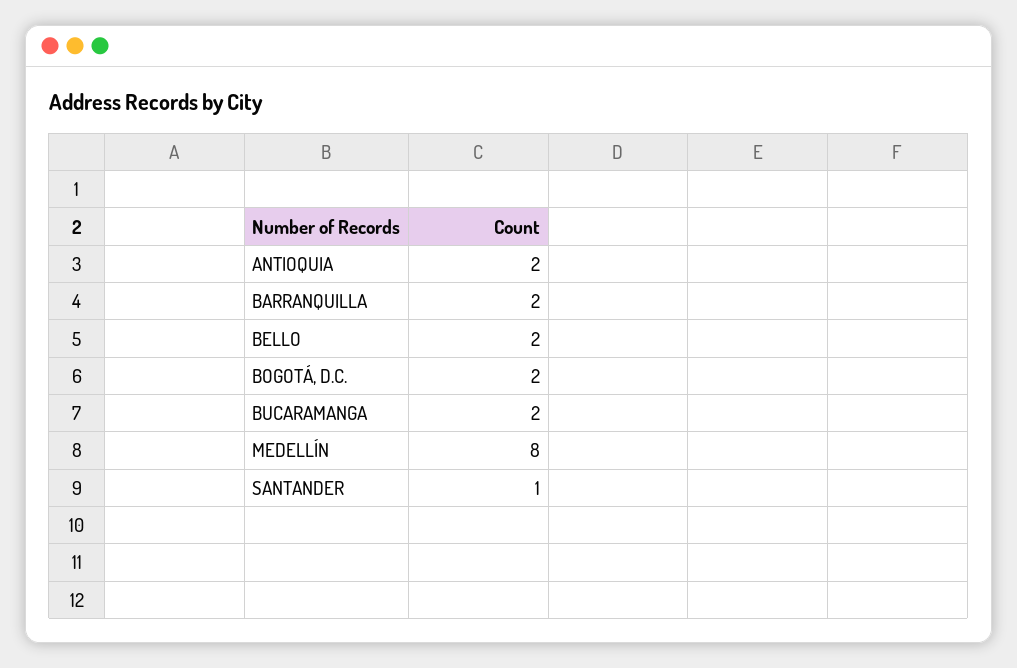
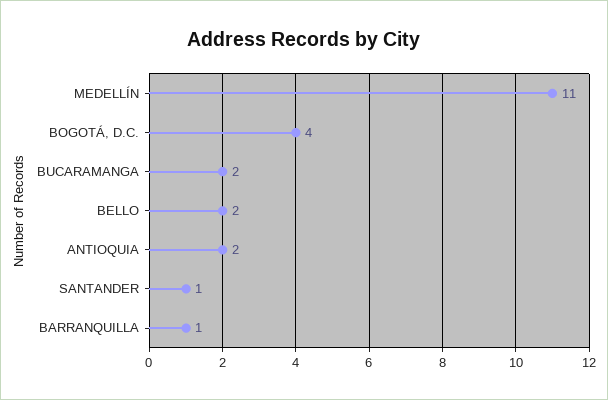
  {
    "ANTIOQUIA": 2,
-   "BARRANQUILLA": 2,
+   "BARRANQUILLA": 1,
    "BELLO": 2,
-   "BOGOTÁ, D.C.": 2,
+   "BOGOTÁ, D.C.": 4,
    "BUCARAMANGA": 2,
-   "MEDELLÍN": 8,
+   "MEDELLÍN": 11,
    "SANTANDER": 1
  }

